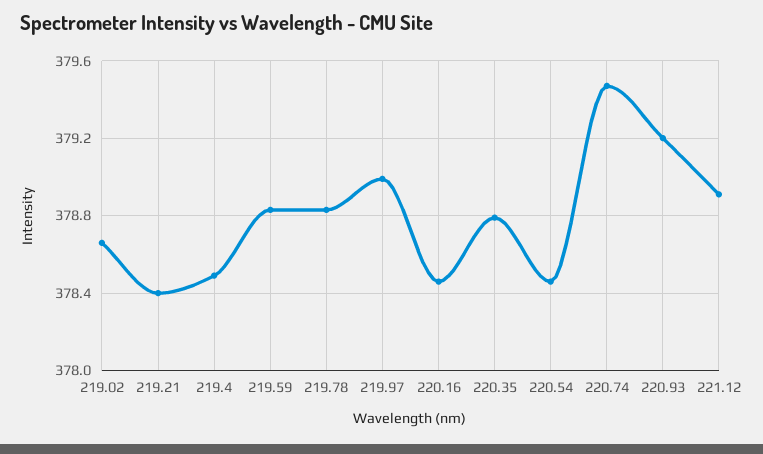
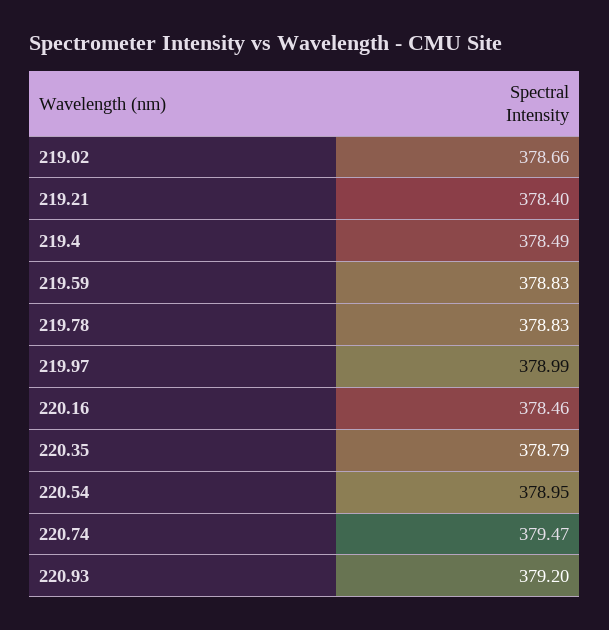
  {
    "219.02": 378.66,
    "219.21": 378.4,
    "219.4": 378.49,
    "219.59": 378.83,
    "219.78": 378.83,
    "219.97": 378.99,
    "220.16": 378.46,
    "220.35": 378.79,
-   "220.54": 378.45,
+   "220.54": 378.95,
    "220.74": 379.47,
-   "220.93": 379.2,
+   "220.93": 379.2
-   "221.12": 378.9
  }

